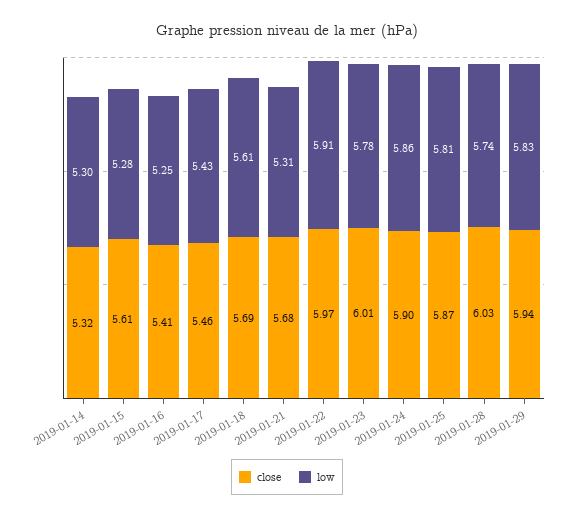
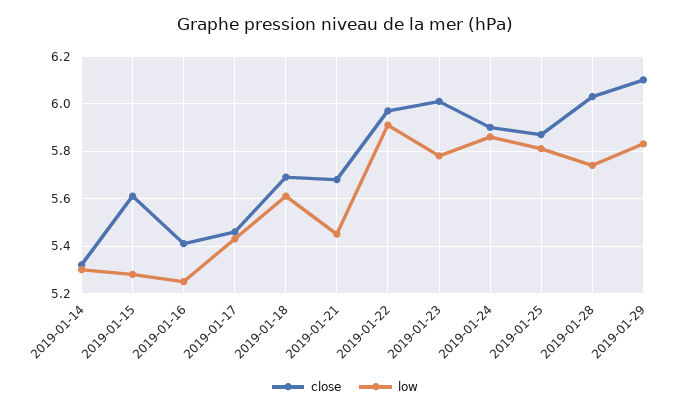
  {
    "close": {
      "2019-01-14": 5.32,
      "2019-01-15": 5.61,
      "2019-01-16": 5.41,
      "2019-01-17": 5.46,
      "2019-01-18": 5.69,
      "2019-01-21": 5.68,
      "2019-01-22": 5.97,
      "2019-01-23": 6.01,
      "2019-01-24": 5.9,
      "2019-01-25": 5.87,
      "2019-01-28": 6.03,
-     "2019-01-29": 5.94
+     "2019-01-29": 6.1
    },
    "low": {
      "2019-01-14": 5.3,
      "2019-01-15": 5.28,
      "2019-01-16": 5.25,
      "2019-01-17": 5.43,
      "2019-01-18": 5.61,
-     "2019-01-21": 5.31,
+     "2019-01-21": 5.45,
      "2019-01-22": 5.91,
      "2019-01-23": 5.78,
      "2019-01-24": 5.86,
      "2019-01-25": 5.81,
      "2019-01-28": 5.74,
      "2019-01-29": 5.83
    }
  }

